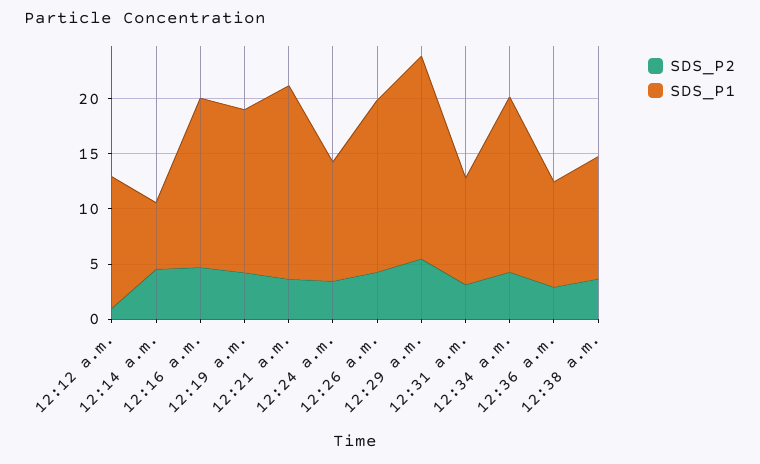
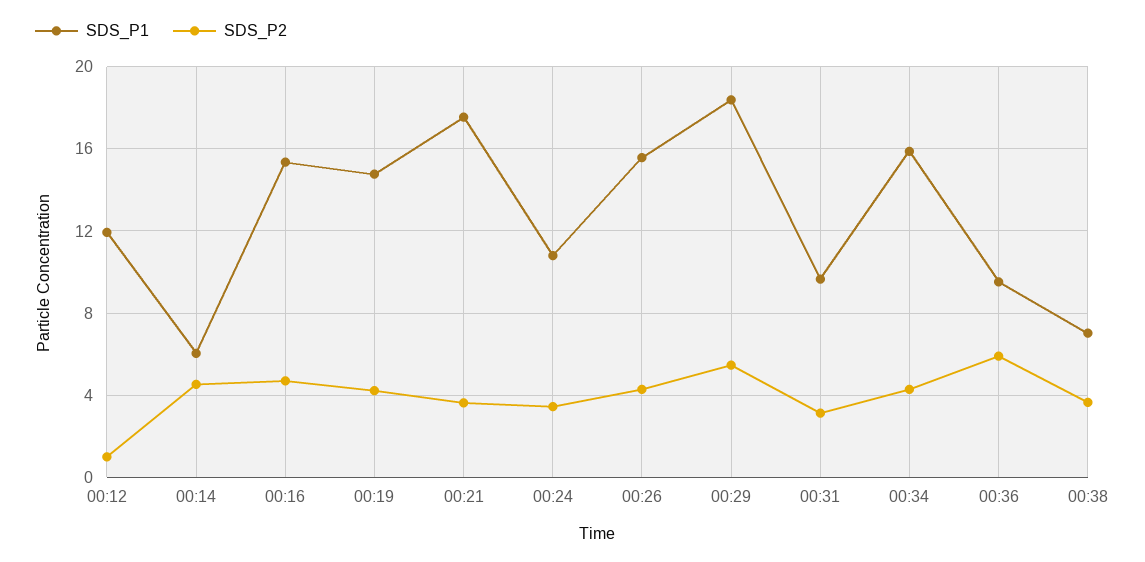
  {
    "SDS_P2": {
      "12:12 a.m.": 1,
      "12:14 a.m.": 4.5,
      "12:16 a.m.": 4.5,
      "12:19 a.m.": 4,
      "12:21 a.m.": 3.5,
      "12:24 a.m.": 3.5,
      "12:26 a.m.": 4.5,
      "12:29 a.m.": 5.5,
      "12:31 a.m.": 3,
      "12:34 a.m.": 4.5,
-     "12:36 a.m.": 3,
+     "12:36 a.m.": 6,
      "12:38 a.m.": 3.5
    },
    "SDS_P1": {
      "12:12 a.m.": 12,
      "12:14 a.m.": 6,
      "12:16 a.m.": 15.5,
      "12:19 a.m.": 15,
      "12:21 a.m.": 17.5,
      "12:24 a.m.": 11,
      "12:26 a.m.": 15.5,
      "12:29 a.m.": 18.5,
      "12:31 a.m.": 9.5,
      "12:34 a.m.": 16,
      "12:36 a.m.": 9.5,
-     "12:38 a.m.": 11
+     "12:38 a.m.": 7
    }
  }

